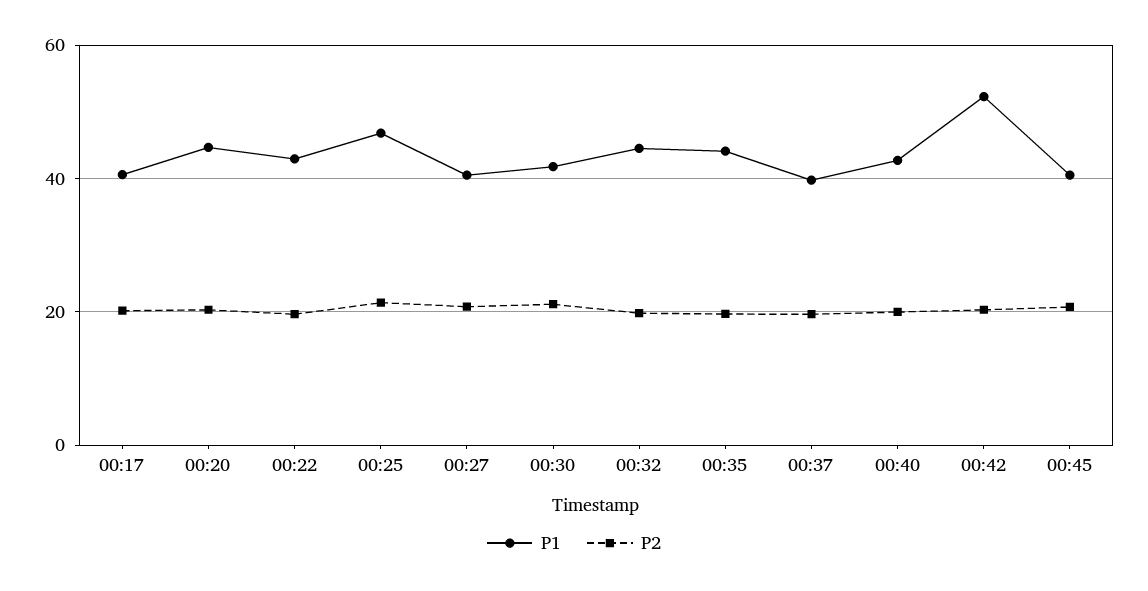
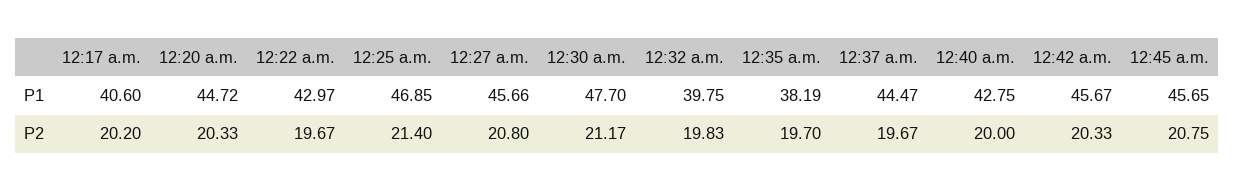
  {
    "P1": {
      "00:17": 40.6,
      "00:20": 44.72,
      "00:22": 42.97,
      "00:25": 46.85,
-     "00:27": 40,
+     "00:27": 45.66,
-     "00:30": 42,
+     "00:30": 47.7,
-     "00:32": 44,
+     "00:32": 39.75,
-     "00:35": 44,
+     "00:35": 38.19,
-     "00:37": 40,
+     "00:37": 44.47,
      "00:40": 42.75,
-     "00:42": 52,
+     "00:42": 45.67,
-     "00:45": 40
+     "00:45": 45.65
    },
    "P2": {
      "00:17": 20.2,
      "00:20": 20.33,
      "00:22": 19.67,
      "00:25": 21.4,
      "00:27": 20.8,
      "00:30": 21.17,
      "00:32": 19.83,
      "00:35": 19.7,
      "00:37": 19.67,
      "00:40": 20,
      "00:42": 20.33,
      "00:45": 20.75
    }
  }

